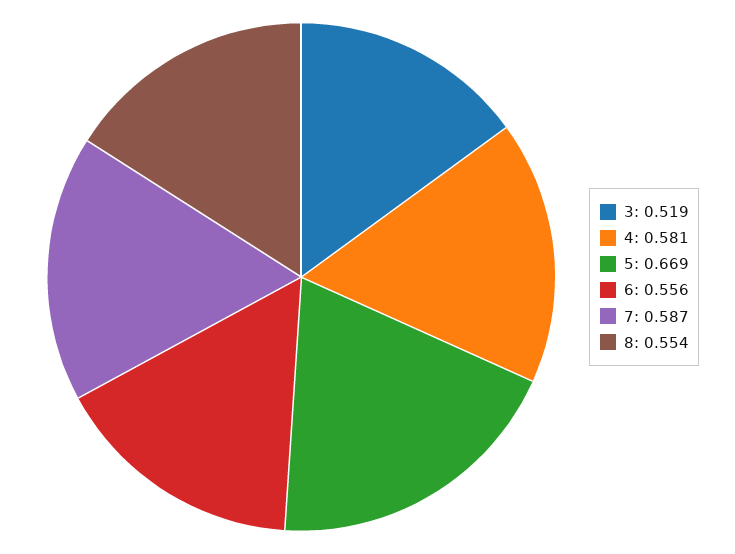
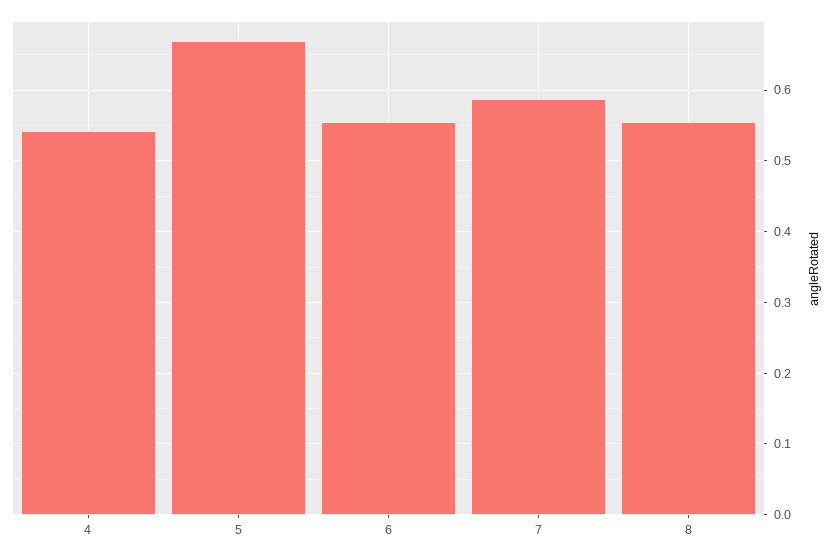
  {
-   "3": 0.519,
-   "4": 0.581,
+   "4": 0.54,
    "5": 0.669,
    "6": 0.556,
    "7": 0.587,
    "8": 0.554
  }

